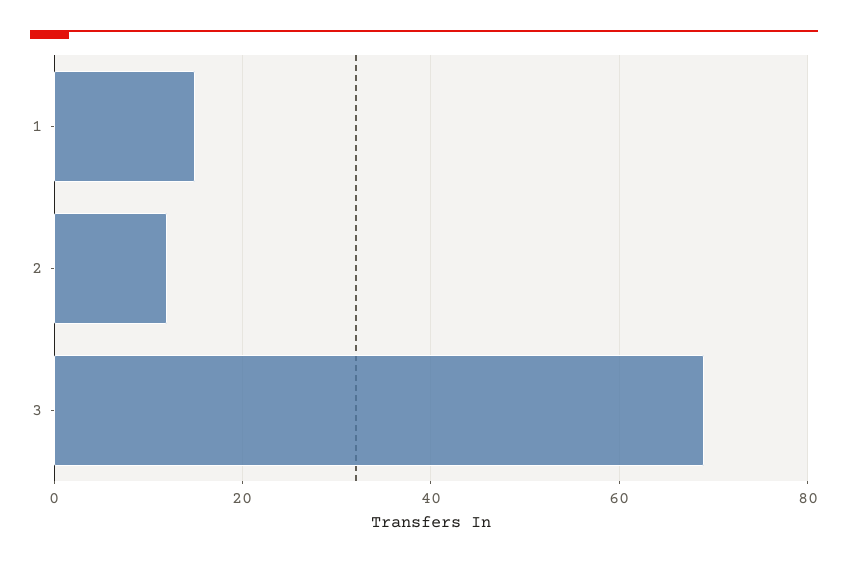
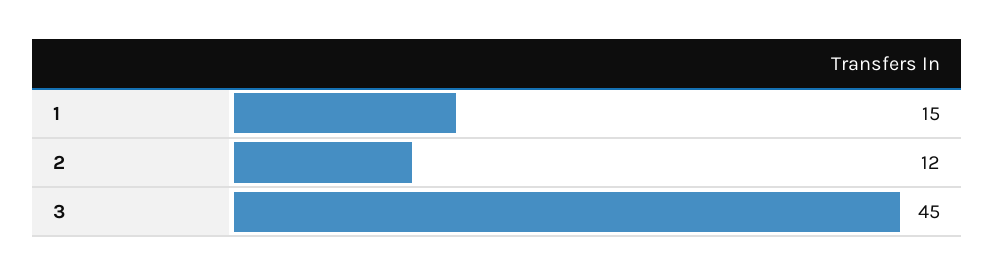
  {
    "1": 15,
    "2": 12,
-   "3": 70
+   "3": 45
  }

